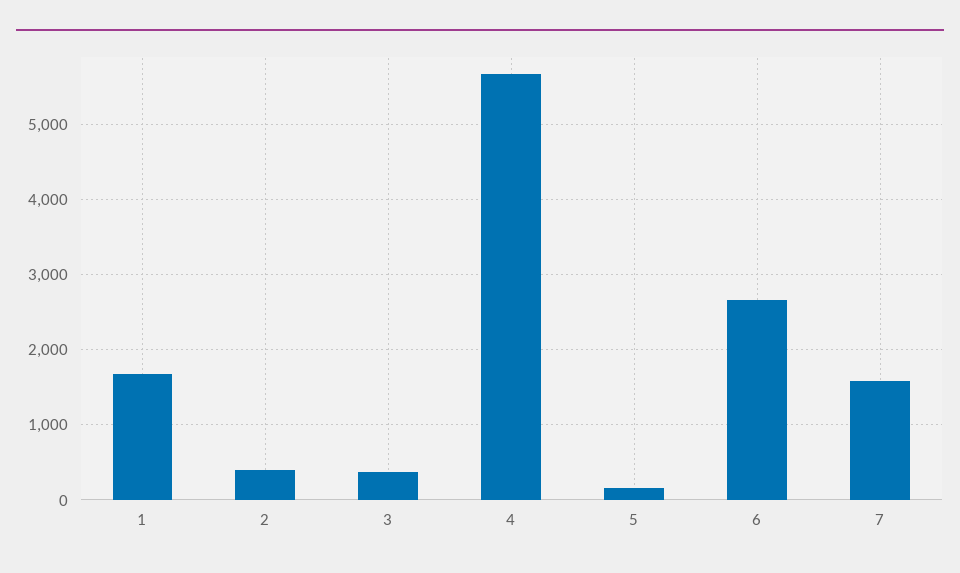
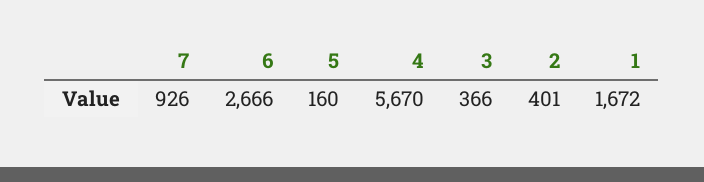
  {
    "1": 1672,
    "2": 401,
    "3": 366,
    "4": 5670,
    "5": 160,
    "6": 2666,
-   "7": 1600
+   "7": 926
  }

